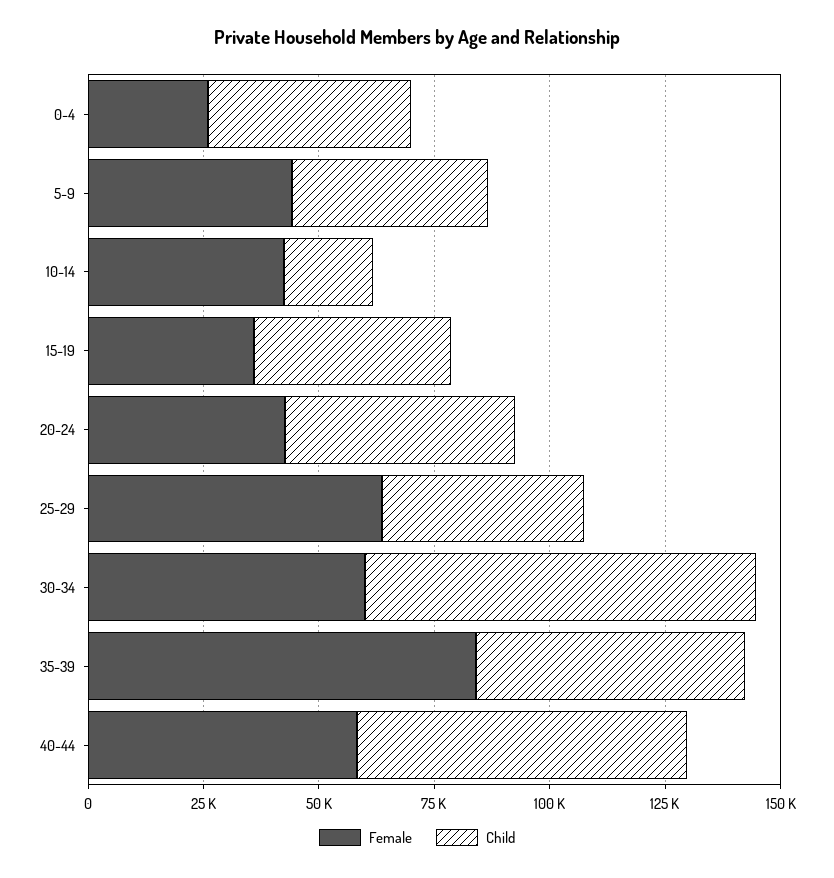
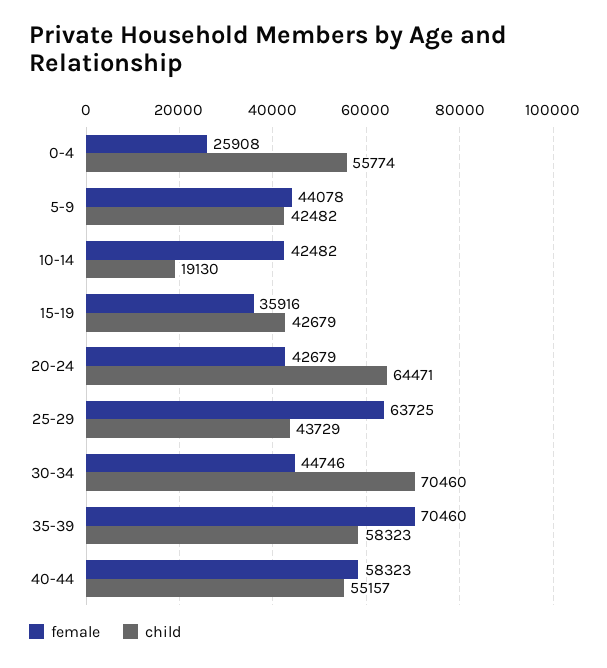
  {
    "Female": {
      "0-4": 25908,
      "5-9": 44078,
      "10-14": 42482,
      "15-19": 35916,
      "20-24": 42679,
      "25-29": 63725,
-     "30-34": 60000,
+     "30-34": 44746,
-     "35-39": 85000,
+     "35-39": 70460,
      "40-44": 58323
    },
    "Child": {
-     "0-4": 45000,
+     "0-4": 55774,
      "5-9": 42482,
      "10-14": 19130,
      "15-19": 42679,
-     "20-24": 50000,
+     "20-24": 64471,
      "25-29": 43729,
-     "30-34": 85000,
+     "30-34": 70460,
      "35-39": 58323,
-     "40-44": 70000
+     "40-44": 55157
    }
  }

